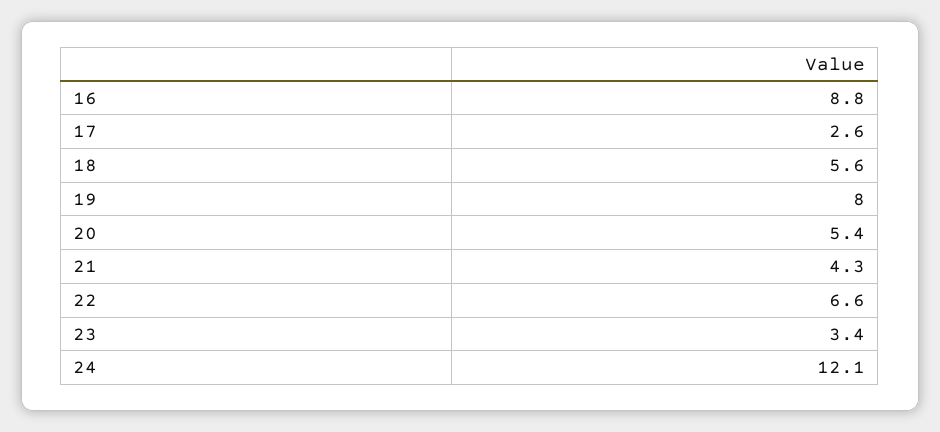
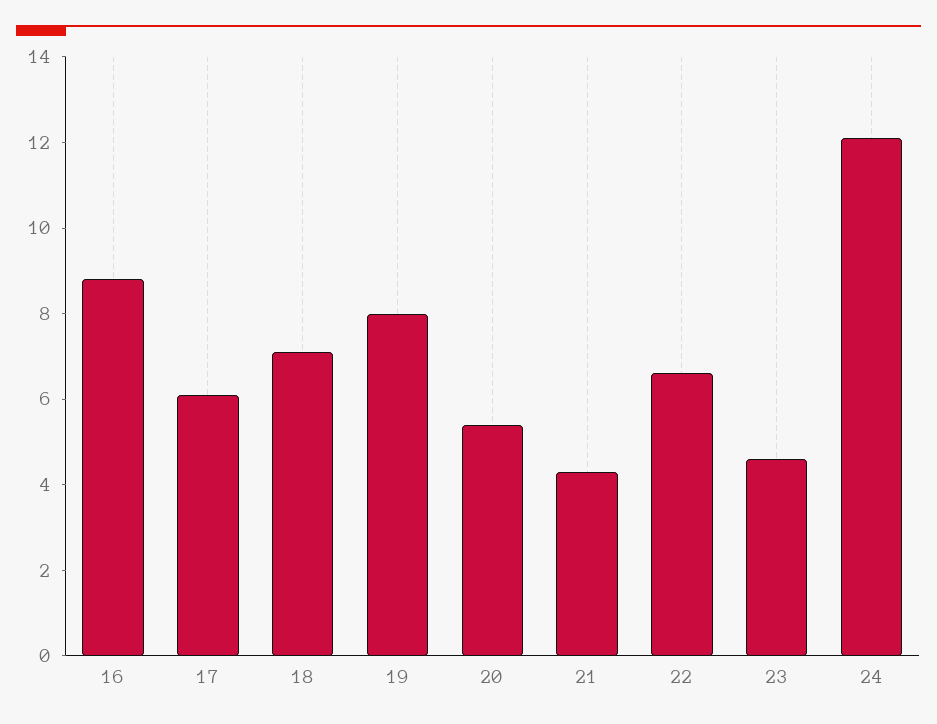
  {
    "16": 8.8,
-   "17": 2.6,
+   "17": 6,
-   "18": 5.6,
+   "18": 7,
    "19": 8,
    "20": 5.4,
    "21": 4.3,
    "22": 6.6,
-   "23": 3.4,
+   "23": 4.5,
    "24": 12.1
  }

